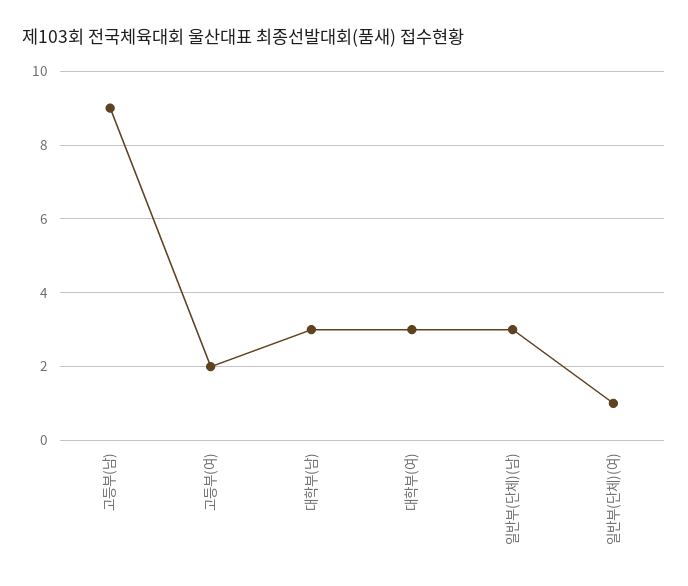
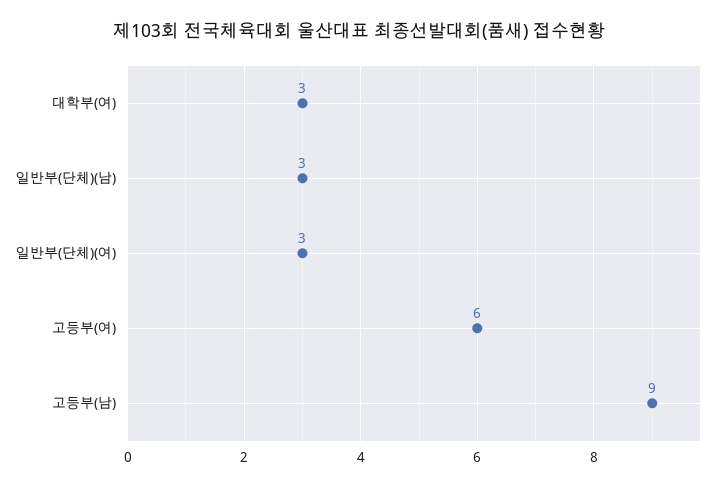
  {
    "고등부(남)": 9,
-   "고등부(여)": 2,
+   "고등부(여)": 6,
-   "대학부(남)": 3,
    "대학부(여)": 3,
    "일반부(단체)(남)": 3,
-   "일반부(단체)(여)": 1
+   "일반부(단체)(여)": 3
  }

